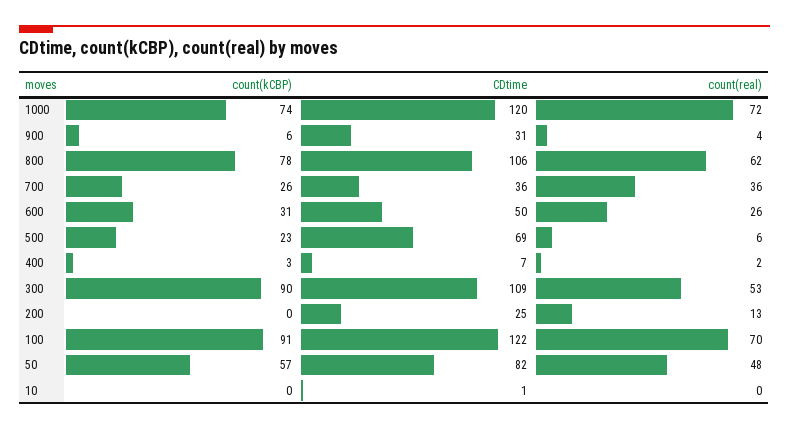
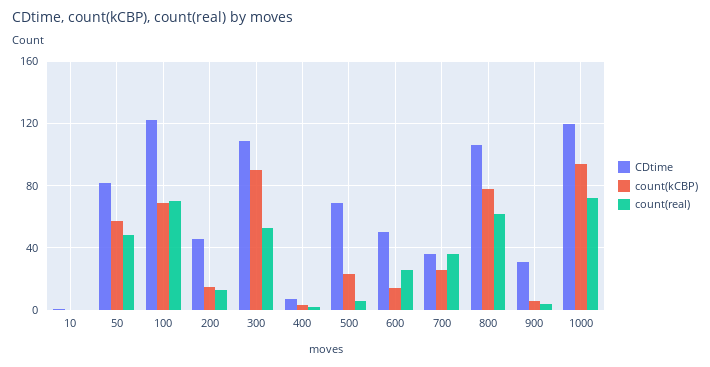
  {
    "count(kCBP)": {
-     "1000": 74,
+     "1000": 95,
      "900": 6,
      "800": 78,
      "700": 26,
-     "600": 31,
+     "600": 15,
      "500": 23,
      "400": 3,
      "300": 90,
-     "200": 0,
+     "200": 15,
-     "100": 91,
+     "100": 70,
      "50": 57,
      "10": 0
    },
    "CDtime": {
      "1000": 120,
      "900": 31,
      "800": 106,
      "700": 36,
      "600": 50,
      "500": 69,
      "400": 7,
      "300": 109,
-     "200": 25,
+     "200": 45,
      "100": 122,
      "50": 82,
      "10": 1
    },
    "count(real)": {
      "1000": 72,
      "900": 4,
      "800": 62,
      "700": 36,
      "600": 26,
      "500": 6,
      "400": 2,
      "300": 53,
      "200": 13,
      "100": 70,
      "50": 48,
      "10": 0
    }
  }

